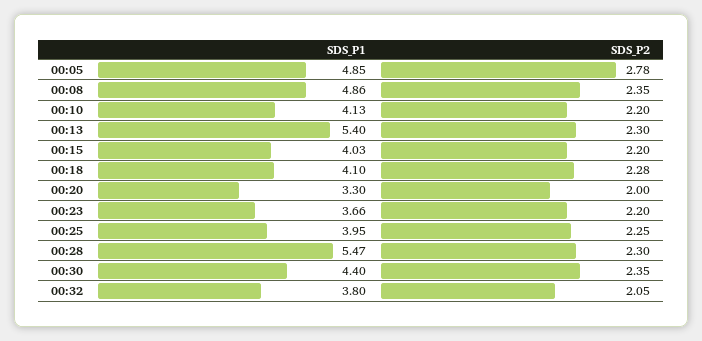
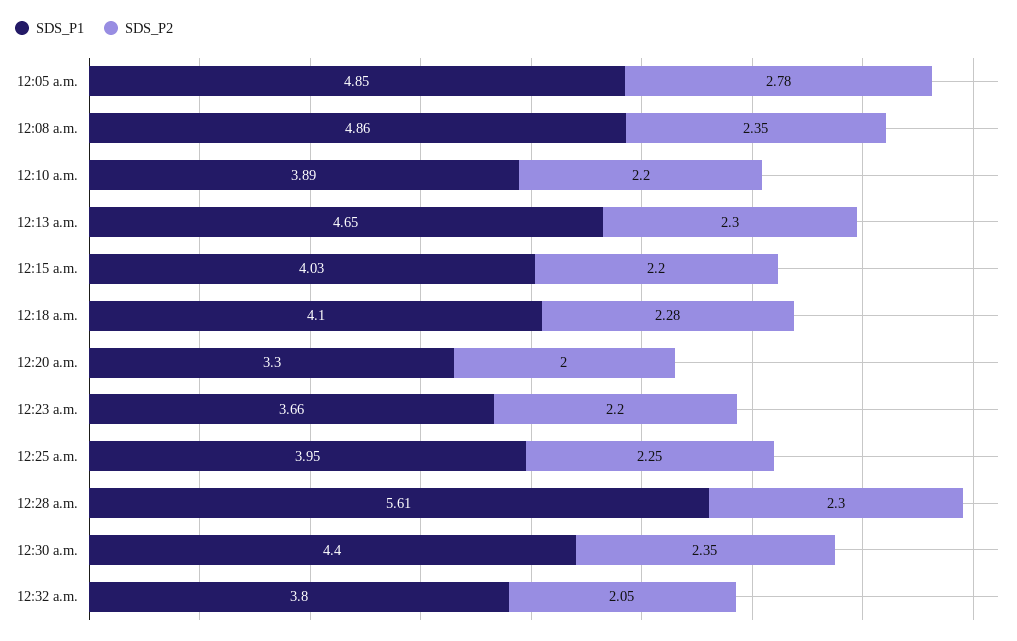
  {
    "SDS_P1": {
      "00:05": 4.85,
      "00:08": 4.86,
-     "00:10": 4.13,
+     "00:10": 3.89,
-     "00:13": 5.4,
+     "00:13": 4.65,
      "00:15": 4.03,
      "00:18": 4.1,
      "00:20": 3.3,
      "00:23": 3.66,
      "00:25": 3.95,
-     "00:28": 5.47,
+     "00:28": 5.61,
      "00:30": 4.4,
      "00:32": 3.8
    },
    "SDS_P2": {
      "00:05": 2.78,
      "00:08": 2.35,
      "00:10": 2.2,
      "00:13": 2.3,
      "00:15": 2.2,
      "00:18": 2.28,
      "00:20": 2,
      "00:23": 2.2,
      "00:25": 2.25,
      "00:28": 2.3,
      "00:30": 2.35,
      "00:32": 2.05
    }
  }

